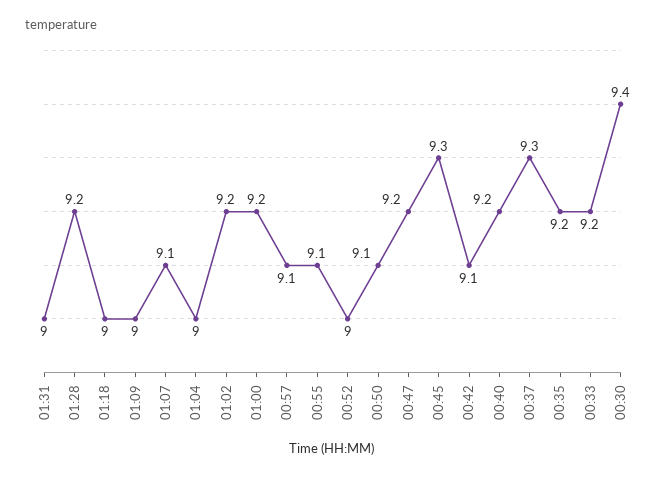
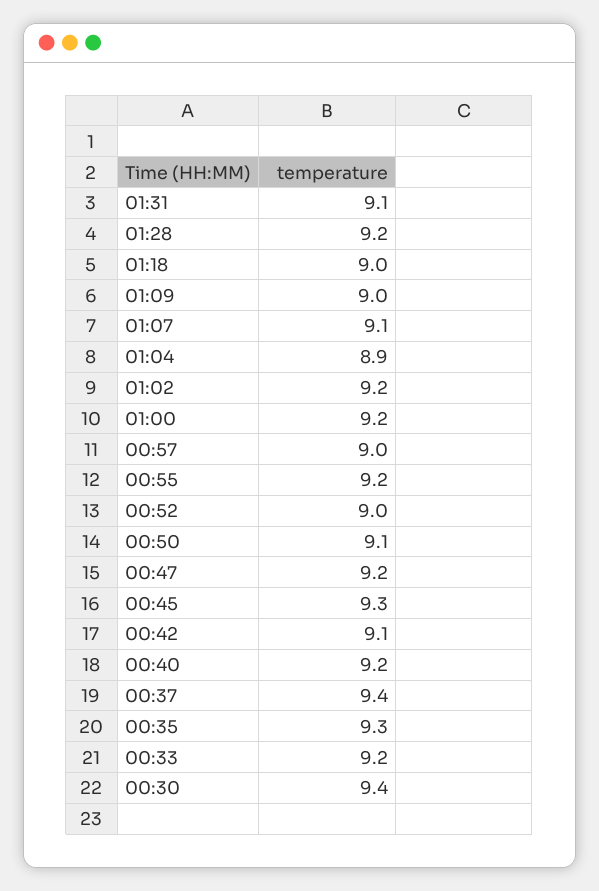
  {
-   "01:31": 9,
+   "01:31": 9.1,
    "01:28": 9.2,
    "01:18": 9,
    "01:09": 9,
    "01:07": 9.1,
-   "01:04": 9,
+   "01:04": 8.9,
    "01:02": 9.2,
    "01:00": 9.2,
-   "00:57": 9.1,
+   "00:57": 9,
-   "00:55": 9.1,
+   "00:55": 9.2,
    "00:52": 9,
    "00:50": 9.1,
    "00:47": 9.2,
    "00:45": 9.3,
    "00:42": 9.1,
    "00:40": 9.2,
-   "00:37": 9.3,
+   "00:37": 9.4,
-   "00:35": 9.2,
+   "00:35": 9.3,
    "00:33": 9.2,
    "00:30": 9.4
  }

